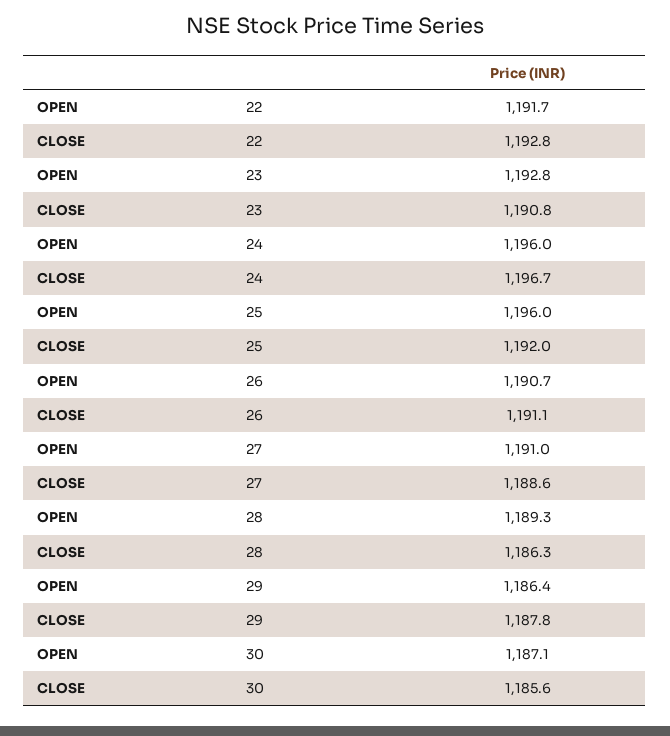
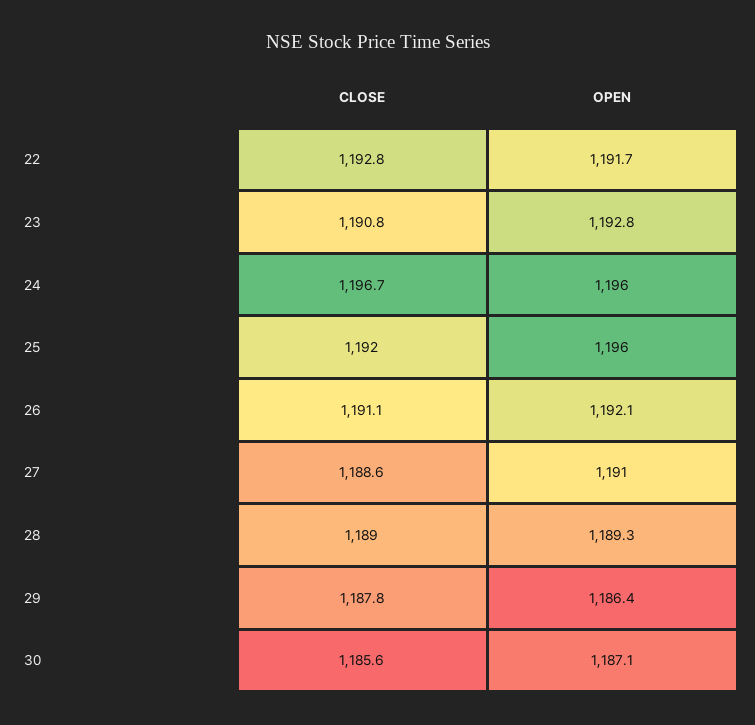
  {
    "OPEN": {
      "22": 1191.7,
      "23": 1192.8,
      "24": 1196,
      "25": 1196,
-     "26": 1190.7,
+     "26": 1192.1,
      "27": 1191,
      "28": 1189.3,
      "29": 1186.4,
      "30": 1187.1
    },
    "CLOSE": {
      "22": 1192.8,
      "23": 1190.8,
      "24": 1196.7,
      "25": 1192,
      "26": 1191.1,
      "27": 1188.6,
-     "28": 1186.3,
+     "28": 1189,
      "29": 1187.8,
      "30": 1185.6
    }
  }

